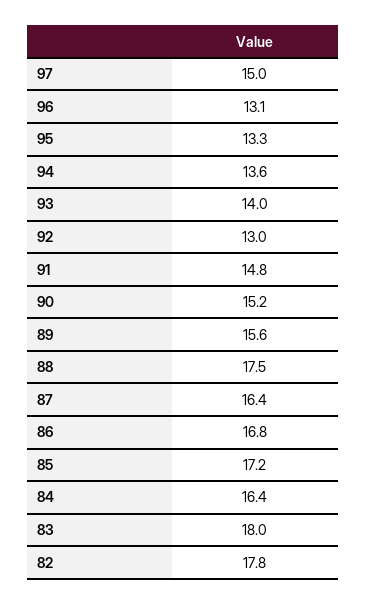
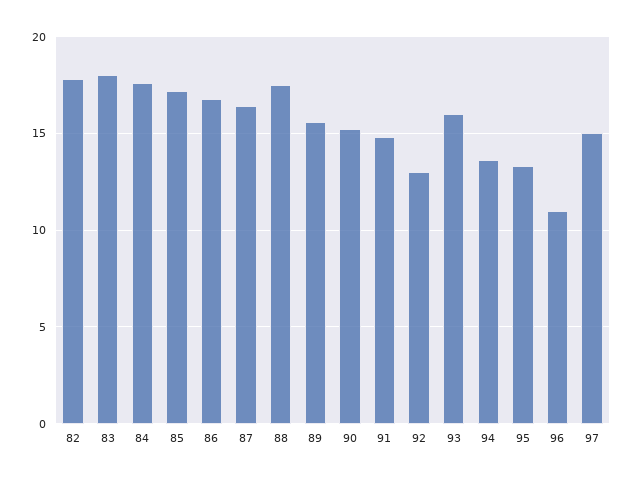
  {
    "97": 15,
-   "96": 13.1,
+   "96": 11,
    "95": 13.3,
    "94": 13.6,
-   "93": 14,
+   "93": 16,
    "92": 13,
    "91": 14.8,
    "90": 15.2,
    "89": 15.6,
    "88": 17.5,
    "87": 16.4,
    "86": 16.8,
    "85": 17.2,
-   "84": 16.4,
+   "84": 17.5,
    "83": 18,
    "82": 17.8
  }

